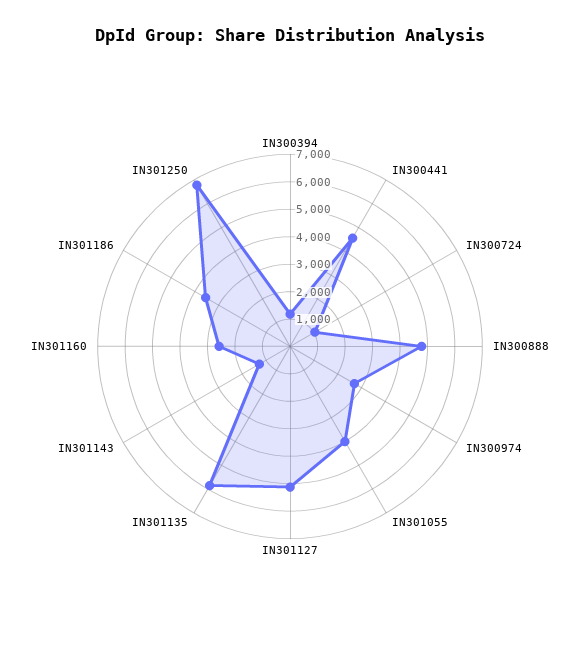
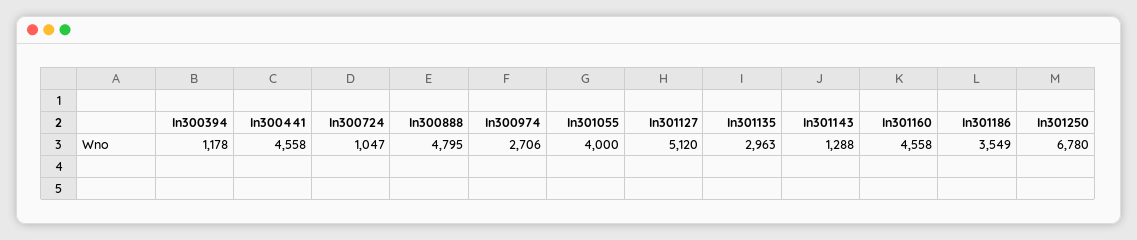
  {
    "IN300394": 1178,
    "IN300441": 4558,
    "IN300724": 1047,
    "IN300888": 4795,
    "IN300974": 2706,
    "IN301055": 4000,
    "IN301127": 5120,
-   "IN301135": 6000,
+   "IN301135": 2963,
    "IN301143": 1288,
-   "IN301160": 2500,
+   "IN301160": 4558,
    "IN301186": 3549,
    "IN301250": 6780
  }

